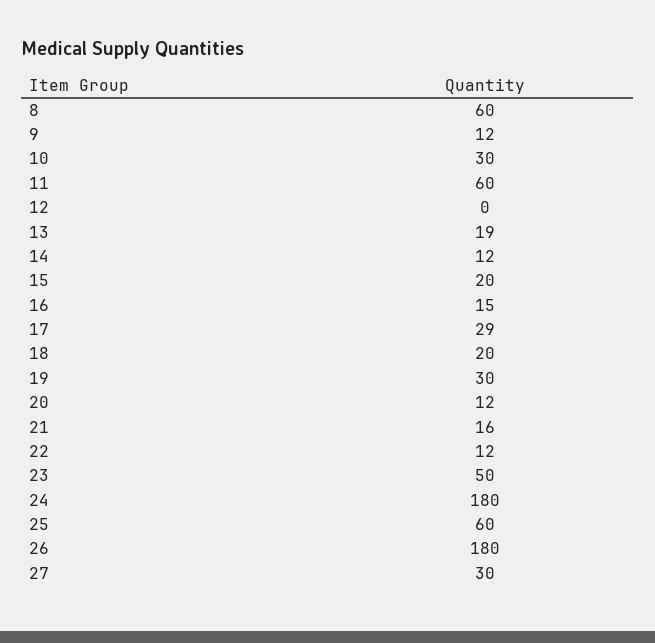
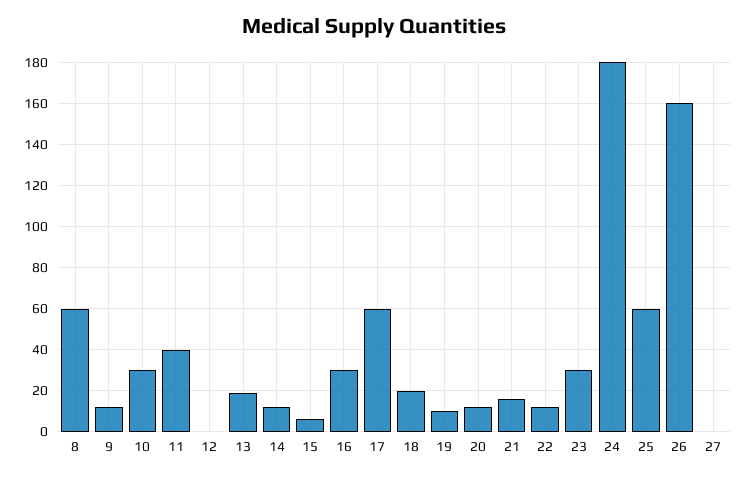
  {
    "8": 60,
    "9": 12,
    "10": 30,
-   "11": 60,
+   "11": 40,
    "12": 0,
    "13": 19,
    "14": 12,
-   "15": 20,
+   "15": 5,
-   "16": 15,
+   "16": 30,
-   "17": 29,
+   "17": 60,
    "18": 20,
-   "19": 30,
+   "19": 10,
    "20": 12,
    "21": 16,
    "22": 12,
-   "23": 50,
+   "23": 30,
    "24": 180,
    "25": 60,
-   "26": 180,
+   "26": 160,
-   "27": 30
+   "27": 0
  }

